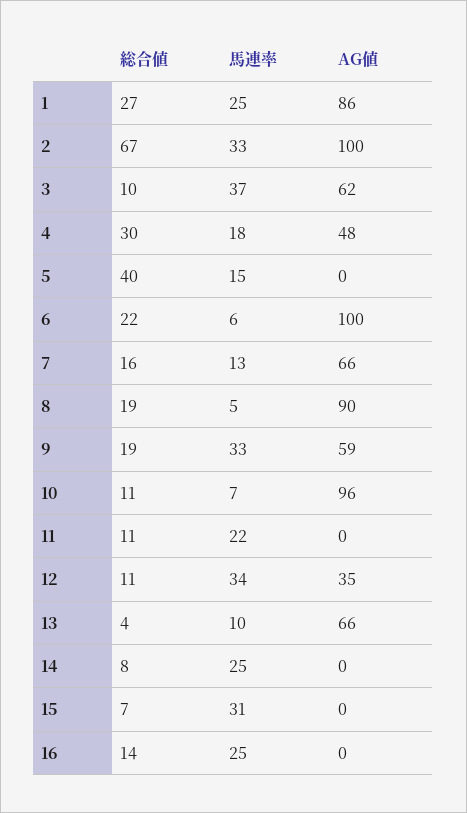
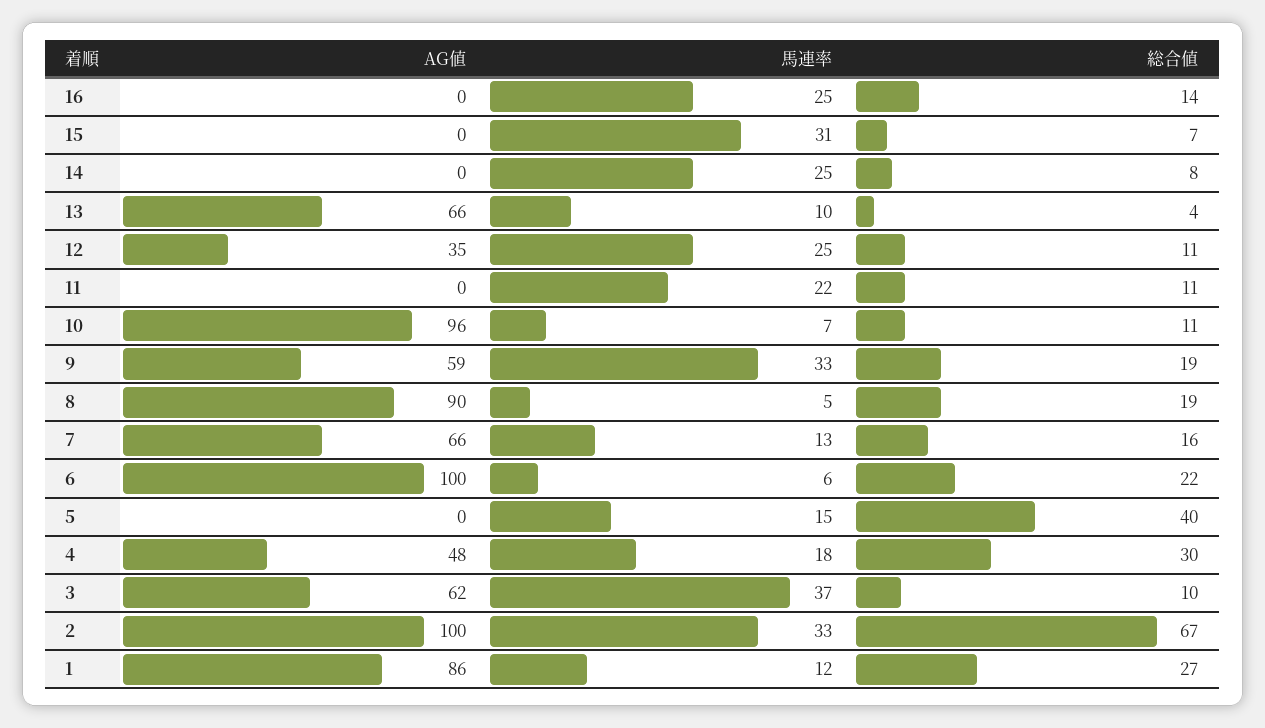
  {
    "総合値": {
      "1": 27,
      "2": 67,
      "3": 10,
      "4": 30,
      "5": 40,
      "6": 22,
      "7": 16,
      "8": 19,
      "9": 19,
      "10": 11,
      "11": 11,
      "12": 11,
      "13": 4,
      "14": 8,
      "15": 7,
      "16": 14
    },
    "馬連率": {
-     "1": 25,
+     "1": 12,
      "2": 33,
      "3": 37,
      "4": 18,
      "5": 15,
      "6": 6,
      "7": 13,
      "8": 5,
      "9": 33,
      "10": 7,
      "11": 22,
-     "12": 34,
+     "12": 25,
      "13": 10,
      "14": 25,
      "15": 31,
      "16": 25
    },
    "AG値": {
      "1": 86,
      "2": 100,
      "3": 62,
      "4": 48,
      "5": 0,
      "6": 100,
      "7": 66,
      "8": 90,
      "9": 59,
      "10": 96,
      "11": 0,
      "12": 35,
      "13": 66,
      "14": 0,
      "15": 0,
      "16": 0
    }
  }

